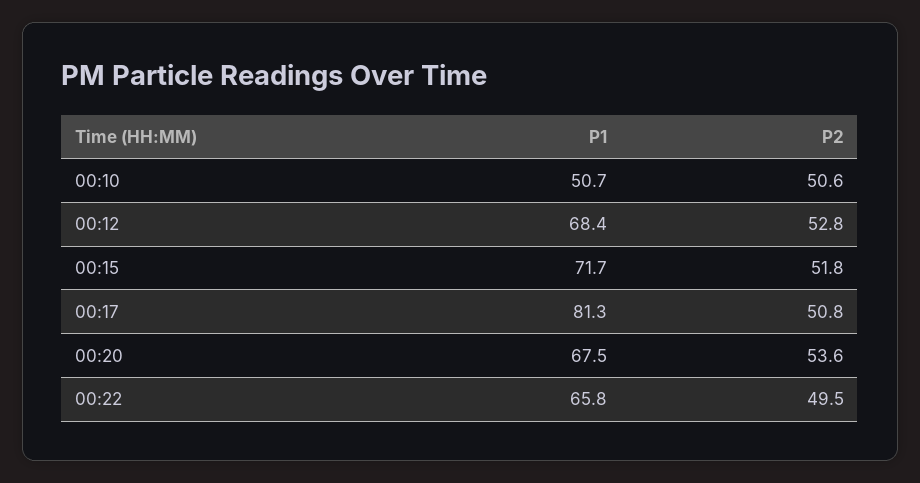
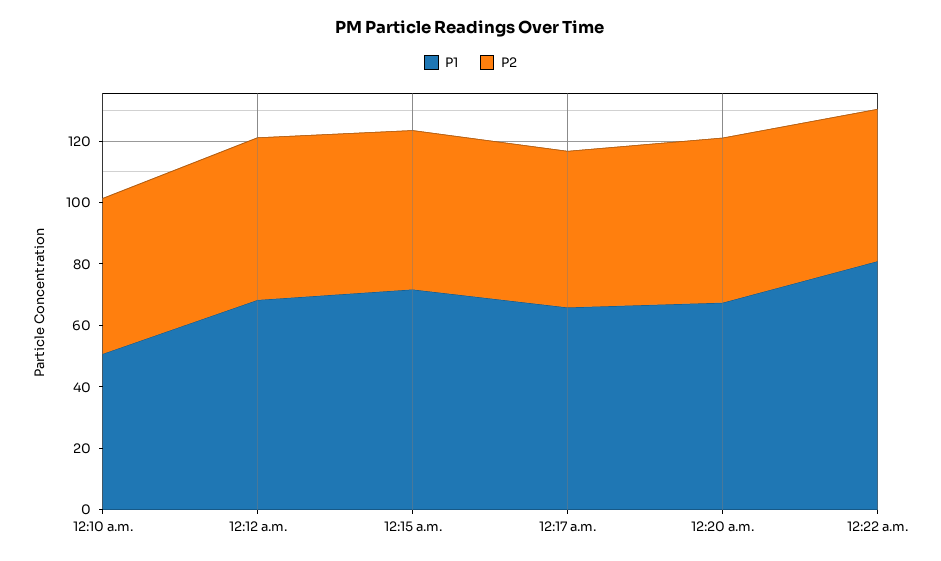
  {
    "P1": {
      "00:10": 50.7,
      "00:12": 68.4,
      "00:15": 71.7,
-     "00:17": 81.3,
+     "00:17": 65,
      "00:20": 67.5,
-     "00:22": 65.8
+     "00:22": 80
    },
    "P2": {
      "00:10": 50.6,
      "00:12": 52.8,
      "00:15": 51.8,
      "00:17": 50.8,
      "00:20": 53.6,
      "00:22": 49.5
    }
  }

